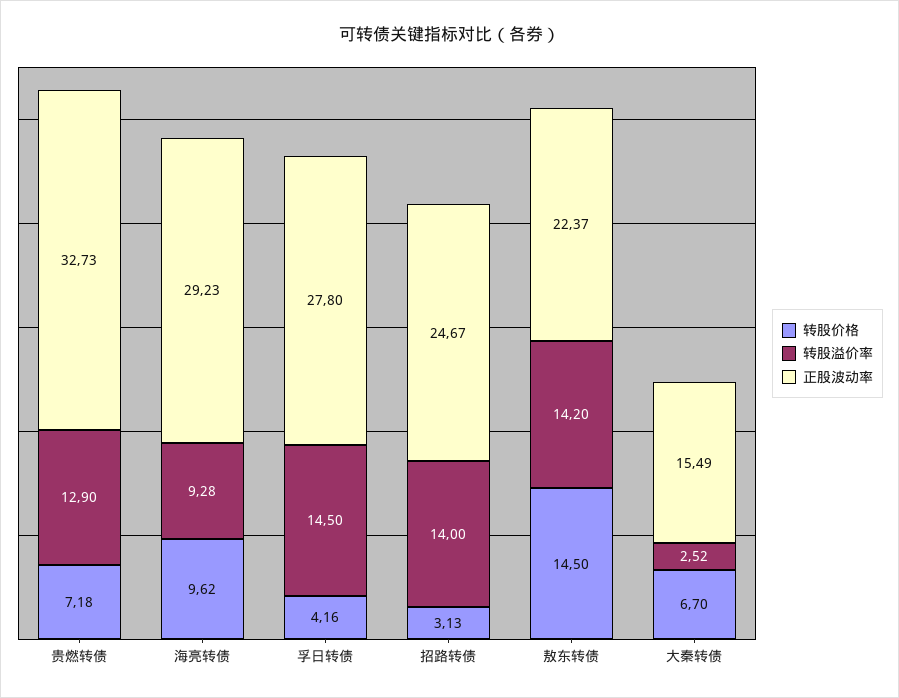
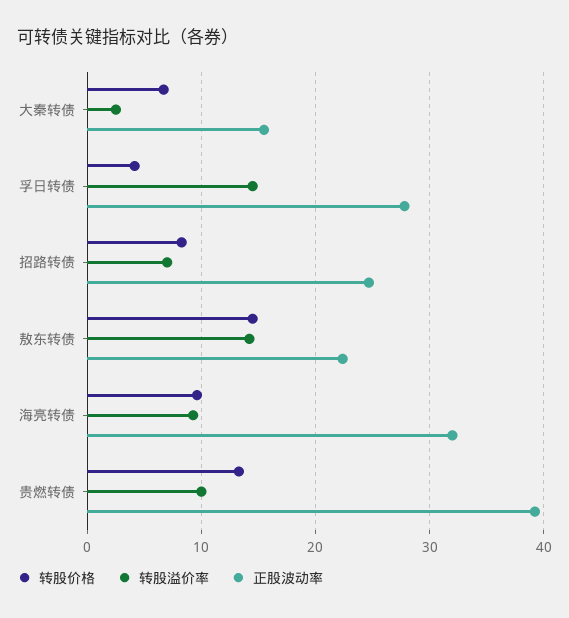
  {
    "转股价格": {
-     "贵燃转债": 7.18,
+     "贵燃转债": 13,
      "海亮转债": 9.62,
      "孚日转债": 4.16,
-     "招路转债": 3.13,
+     "招路转债": 8,
      "敖东转债": 14.5,
      "大秦转债": 6.7
    },
    "转股溢价率": {
-     "贵燃转债": 12.9,
+     "贵燃转债": 10,
      "海亮转债": 9.28,
      "孚日转债": 14.5,
-     "招路转债": 14,
+     "招路转债": 7,
      "敖东转债": 14.2,
      "大秦转债": 2.52
    },
    "正股波动率": {
-     "贵燃转债": 32.73,
+     "贵燃转债": 39,
-     "海亮转债": 29.23,
+     "海亮转债": 32,
      "孚日转债": 27.8,
      "招路转债": 24.67,
      "敖东转债": 22.37,
      "大秦转债": 15.49
    }
  }

